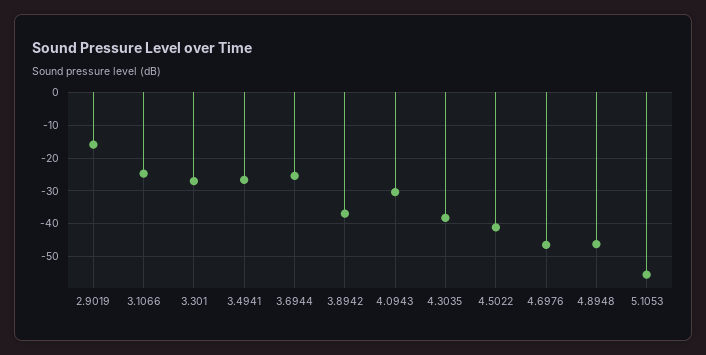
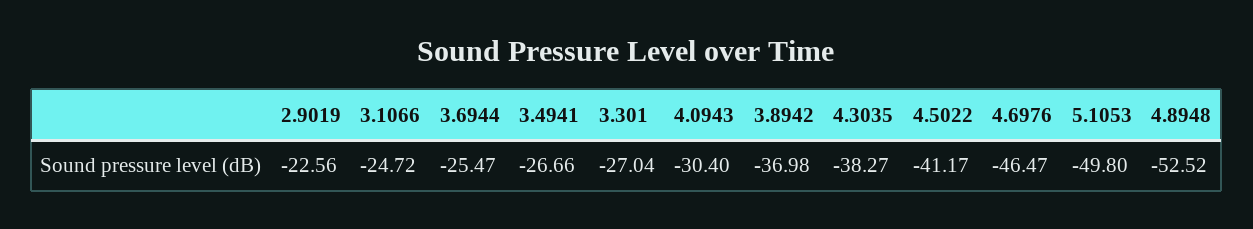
  {
-   "2.9019": -16,
+   "2.9019": -22.56,
    "3.1066": -24.72,
    "3.301": -27.04,
    "3.4941": -26.66,
    "3.6944": -25.47,
    "3.8942": -36.98,
    "4.0943": -30.4,
    "4.3035": -38.27,
    "4.5022": -41.17,
    "4.6976": -46.47,
-   "4.8948": -46,
+   "4.8948": -52.52,
-   "5.1053": -56
+   "5.1053": -49.8
  }

